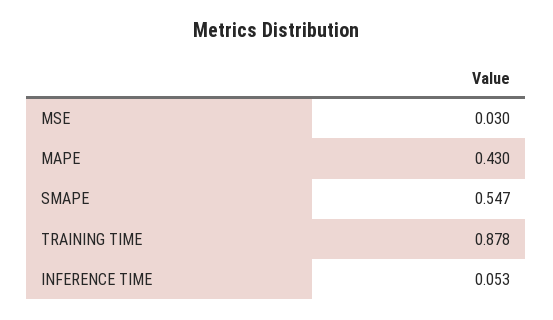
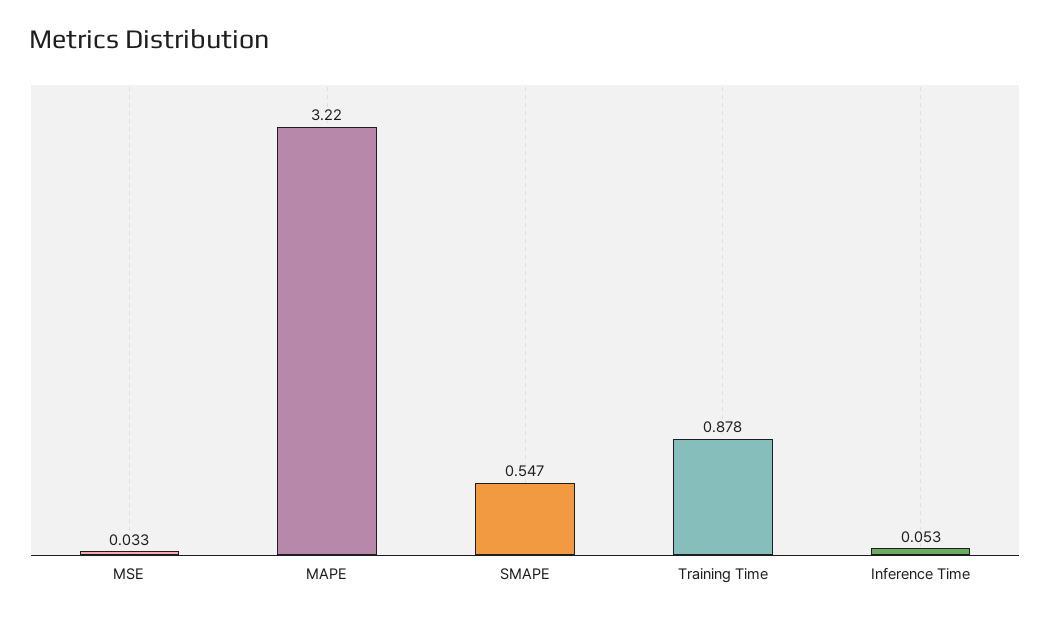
  {
-   "MSE": 0.03,
+   "MSE": 0.033,
-   "MAPE": 0.43,
+   "MAPE": 3.22,
    "SMAPE": 0.547,
    "TRAINING TIME": 0.878,
    "INFERENCE TIME": 0.053
  }

